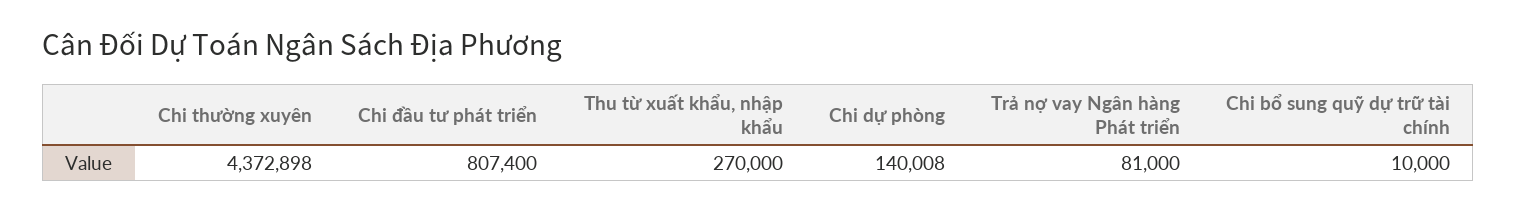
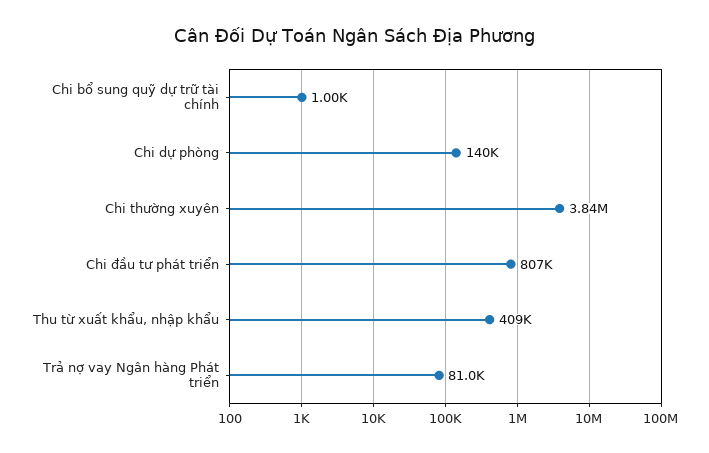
  {
-   "Chi thường xuyên": 4372898,
+   "Chi thường xuyên": 3840000,
    "Chi đầu tư phát triển": 807400,
-   "Thu từ xuất khẩu, nhập khẩu": 270000,
+   "Thu từ xuất khẩu, nhập khẩu": 409000,
    "Chi dự phòng": 140008,
    "Trả nợ vay Ngân hàng Phát triển": 81000,
-   "Chi bổ sung quỹ dự trữ tài chính": 10000
+   "Chi bổ sung quỹ dự trữ tài chính": 1000
  }

